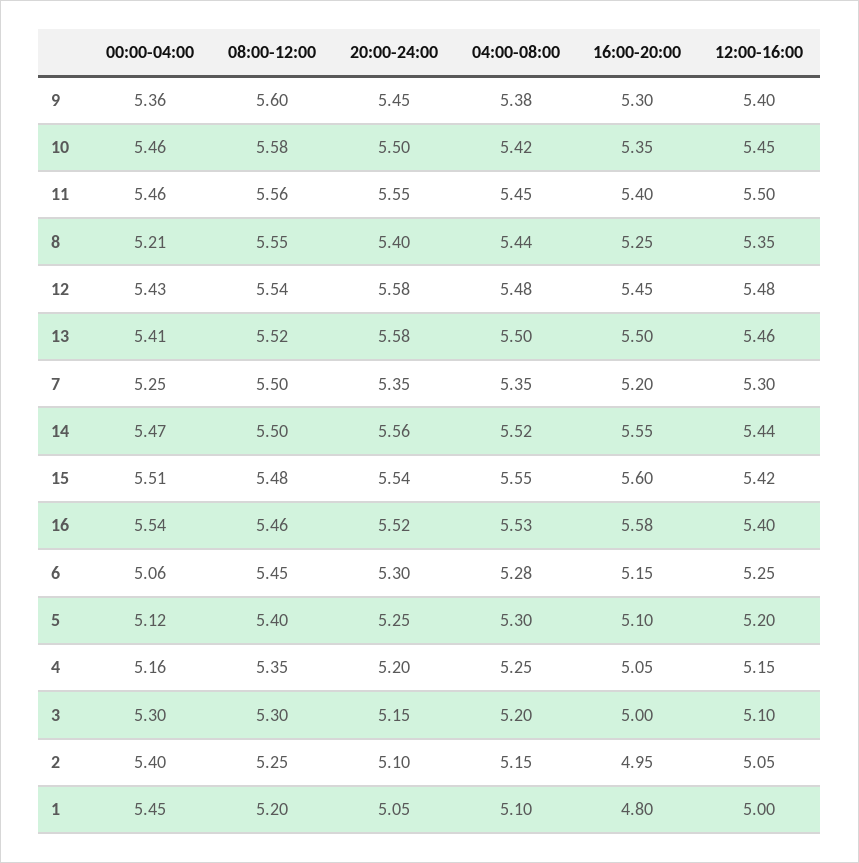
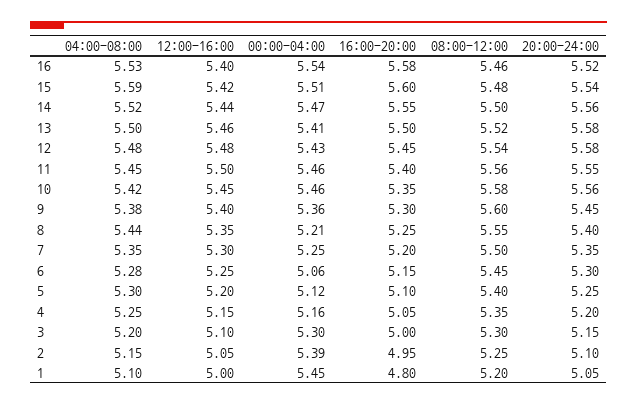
  {
    "00:00-04:00": {
      "9": 5.36,
      "10": 5.46,
      "11": 5.46,
      "8": 5.21,
      "12": 5.43,
      "13": 5.41,
      "7": 5.25,
      "14": 5.47,
      "15": 5.51,
      "16": 5.54,
      "6": 5.06,
      "5": 5.12,
      "4": 5.16,
      "3": 5.3,
-     "2": 5.4,
+     "2": 5.39,
      "1": 5.45
    },
    "08:00-12:00": {
      "9": 5.6,
      "10": 5.58,
      "11": 5.56,
      "8": 5.55,
      "12": 5.54,
      "13": 5.52,
      "7": 5.5,
      "14": 5.5,
      "15": 5.48,
      "16": 5.46,
      "6": 5.45,
      "5": 5.4,
      "4": 5.35,
      "3": 5.3,
      "2": 5.25,
      "1": 5.2
    },
    "20:00-24:00": {
      "9": 5.45,
-     "10": 5.5,
+     "10": 5.56,
      "11": 5.55,
      "8": 5.4,
      "12": 5.58,
      "13": 5.58,
      "7": 5.35,
      "14": 5.56,
      "15": 5.54,
      "16": 5.52,
      "6": 5.3,
      "5": 5.25,
      "4": 5.2,
      "3": 5.15,
      "2": 5.1,
      "1": 5.05
    },
    "04:00-08:00": {
      "9": 5.38,
      "10": 5.42,
      "11": 5.45,
      "8": 5.44,
      "12": 5.48,
      "13": 5.5,
      "7": 5.35,
      "14": 5.52,
-     "15": 5.55,
+     "15": 5.59,
      "16": 5.53,
      "6": 5.28,
      "5": 5.3,
      "4": 5.25,
      "3": 5.2,
      "2": 5.15,
      "1": 5.1
    },
    "16:00-20:00": {
      "9": 5.3,
      "10": 5.35,
      "11": 5.4,
      "8": 5.25,
      "12": 5.45,
      "13": 5.5,
      "7": 5.2,
      "14": 5.55,
      "15": 5.6,
      "16": 5.58,
      "6": 5.15,
      "5": 5.1,
      "4": 5.05,
      "3": 5,
      "2": 4.95,
      "1": 4.8
    },
    "12:00-16:00": {
      "9": 5.4,
      "10": 5.45,
      "11": 5.5,
      "8": 5.35,
      "12": 5.48,
      "13": 5.46,
      "7": 5.3,
      "14": 5.44,
      "15": 5.42,
      "16": 5.4,
      "6": 5.25,
      "5": 5.2,
      "4": 5.15,
      "3": 5.1,
      "2": 5.05,
      "1": 5
    }
  }

